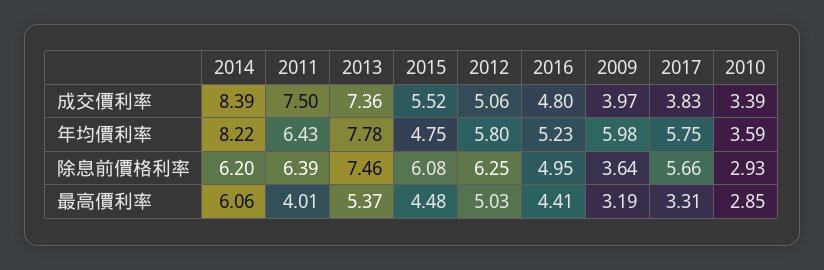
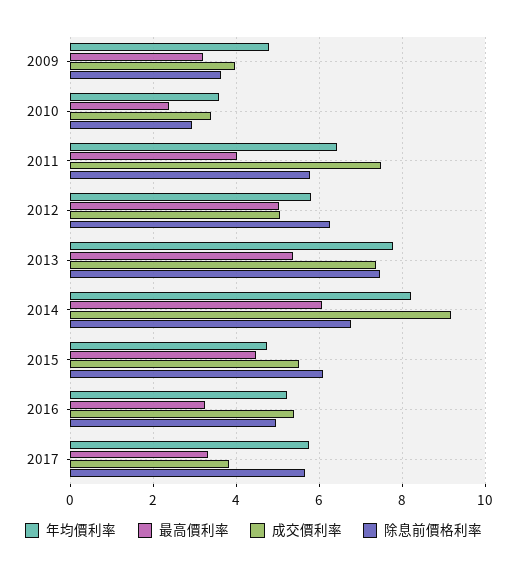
  {
    "成交價利率": {
-     "2014": 8.39,
+     "2014": 9.2,
      "2011": 7.5,
      "2013": 7.36,
      "2015": 5.52,
      "2012": 5.06,
-     "2016": 4.8,
+     "2016": 5.4,
      "2009": 3.97,
      "2017": 3.83,
      "2010": 3.39
    },
    "年均價利率": {
      "2014": 8.22,
      "2011": 6.43,
      "2013": 7.78,
      "2015": 4.75,
      "2012": 5.8,
      "2016": 5.23,
-     "2009": 5.98,
+     "2009": 4.8,
      "2017": 5.75,
      "2010": 3.59
    },
    "除息前價格利率": {
-     "2014": 6.2,
+     "2014": 6.8,
-     "2011": 6.39,
+     "2011": 5.8,
      "2013": 7.46,
      "2015": 6.08,
      "2012": 6.25,
      "2016": 4.95,
      "2009": 3.64,
      "2017": 5.66,
      "2010": 2.93
    },
    "最高價利率": {
      "2014": 6.06,
      "2011": 4.01,
      "2013": 5.37,
      "2015": 4.48,
      "2012": 5.03,
-     "2016": 4.41,
+     "2016": 3.2,
      "2009": 3.19,
      "2017": 3.31,
-     "2010": 2.85
+     "2010": 2.4
    }
  }

